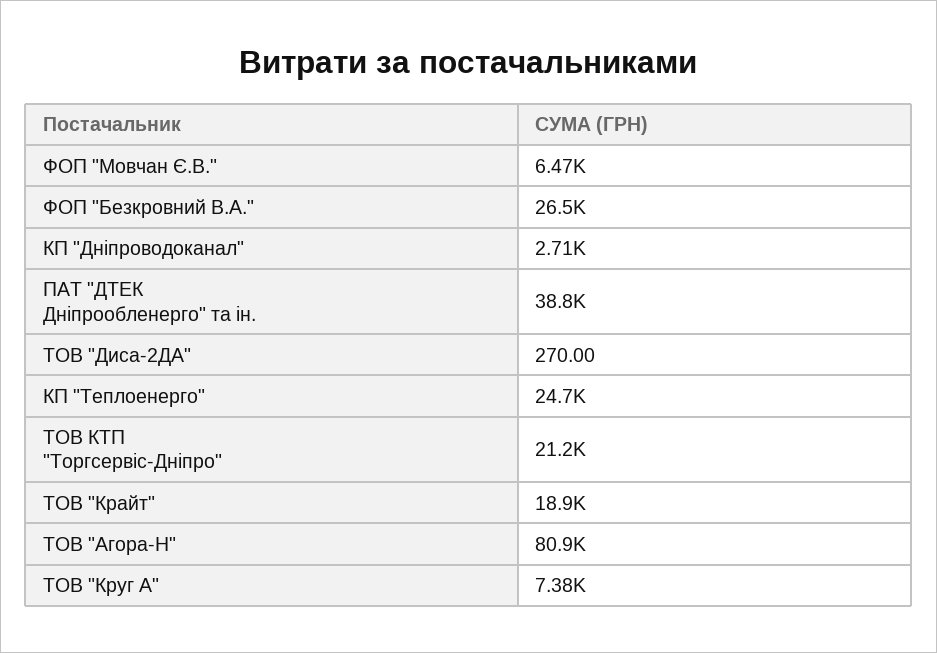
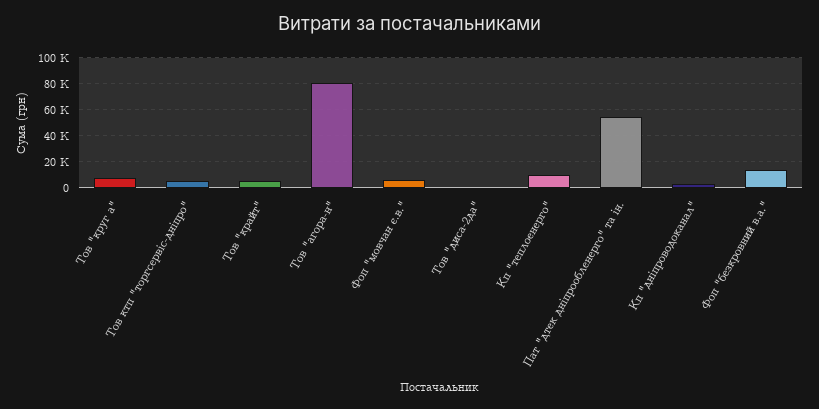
  {
    "ФОП \"Мовчан Є.В.\"": 6470,
-   "ФОП \"Безкровний В.А.\"": 26500,
+   "ФОП \"Безкровний В.А.\"": 15000,
    "КП \"Дніпроводоканал\"": 2710,
-   "ПАТ \"ДТЕК Дніпрообленерго\" та ін.": 38800,
+   "ПАТ \"ДТЕК Дніпрообленерго\" та ін.": 55000,
    "ТОВ \"Диса-2ДА\"": 270,
-   "КП \"Теплоенерго\"": 24700,
+   "КП \"Теплоенерго\"": 10000,
-   "ТОВ КТП \"Торгсервіс-Дніпро\"": 21200,
+   "ТОВ КТП \"Торгсервіс-Дніпро\"": 5000,
-   "ТОВ \"Крайт\"": 18900,
+   "ТОВ \"Крайт\"": 5000,
    "ТОВ \"Агора-Н\"": 80900,
    "ТОВ \"Круг А\"": 7380
  }

